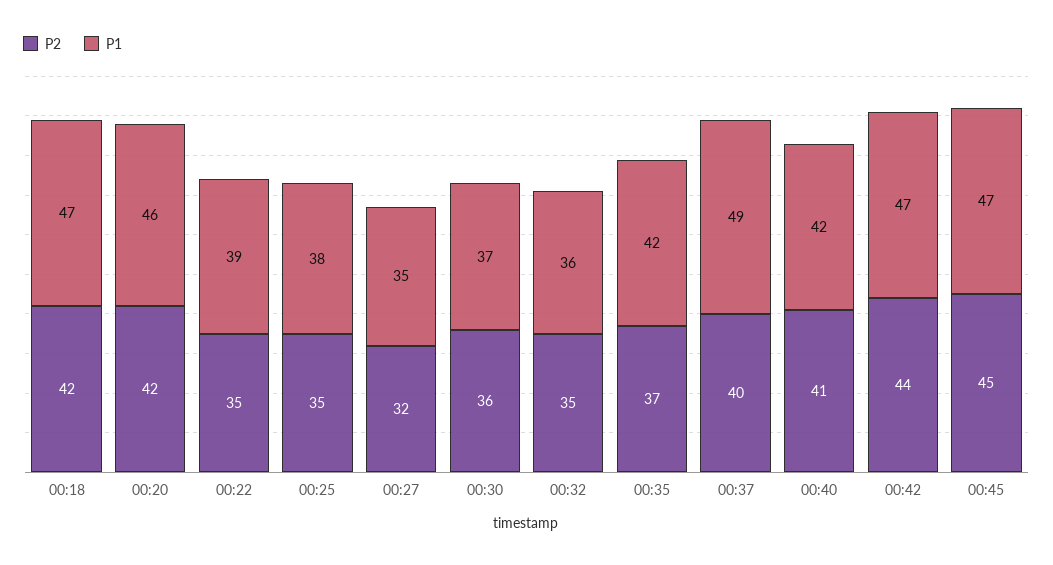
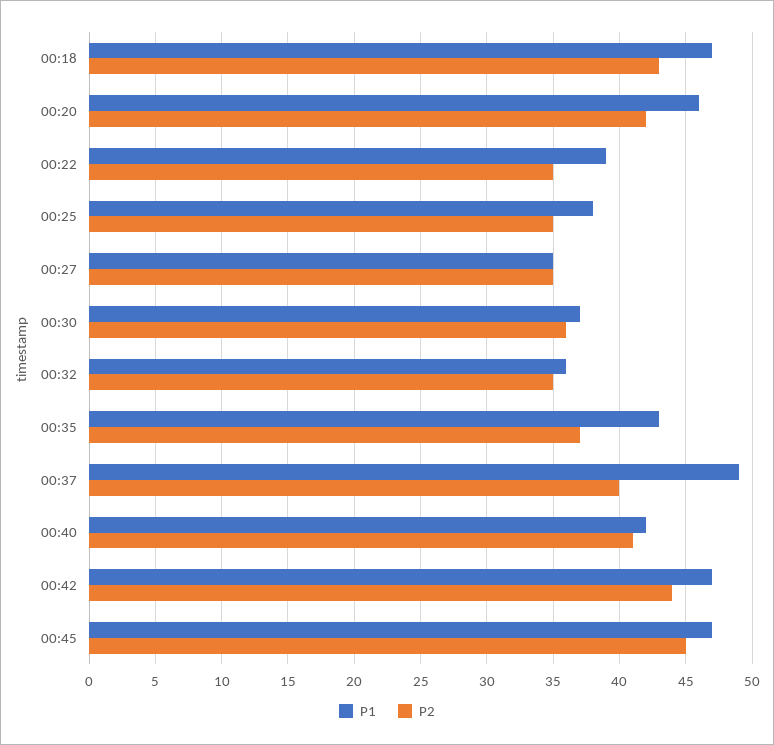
  {
    "P2": {
-     "00:18": 42,
+     "00:18": 43,
      "00:20": 42,
      "00:22": 35,
      "00:25": 35,
-     "00:27": 32,
+     "00:27": 35,
      "00:30": 36,
      "00:32": 35,
      "00:35": 37,
      "00:37": 40,
      "00:40": 41,
      "00:42": 44,
      "00:45": 45
    },
    "P1": {
      "00:18": 47,
      "00:20": 46,
      "00:22": 39,
      "00:25": 38,
      "00:27": 35,
      "00:30": 37,
      "00:32": 36,
-     "00:35": 42,
+     "00:35": 43,
      "00:37": 49,
      "00:40": 42,
      "00:42": 47,
      "00:45": 47
    }
  }

